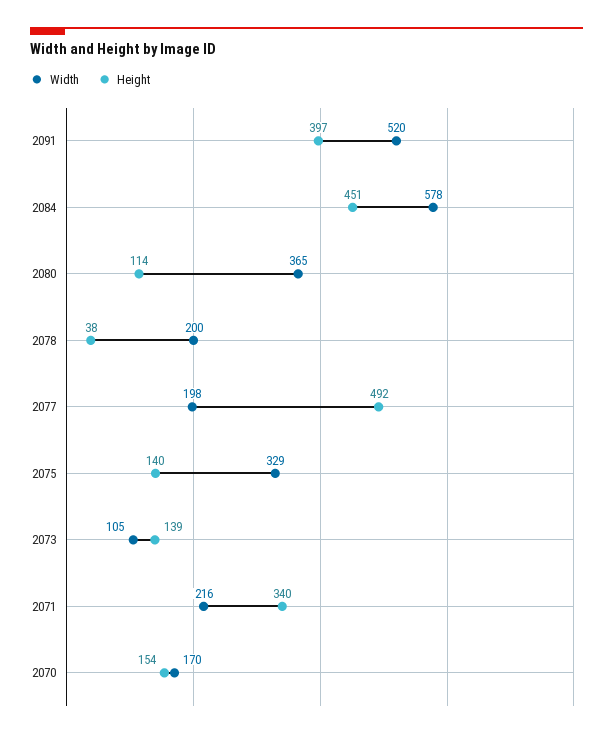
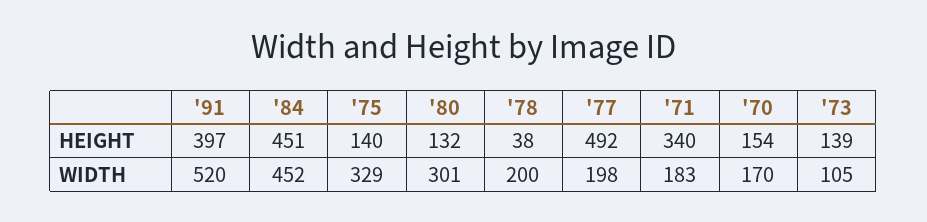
  {
    "Width": {
      "2091": 520,
-     "2084": 578,
+     "2084": 452,
-     "2080": 365,
+     "2080": 301,
      "2078": 200,
      "2077": 198,
      "2075": 329,
      "2073": 105,
-     "2071": 216,
+     "2071": 183,
      "2070": 170
    },
    "Height": {
      "2091": 397,
      "2084": 451,
-     "2080": 114,
+     "2080": 132,
      "2078": 38,
      "2077": 492,
      "2075": 140,
      "2073": 139,
      "2071": 340,
      "2070": 154
    }
  }

